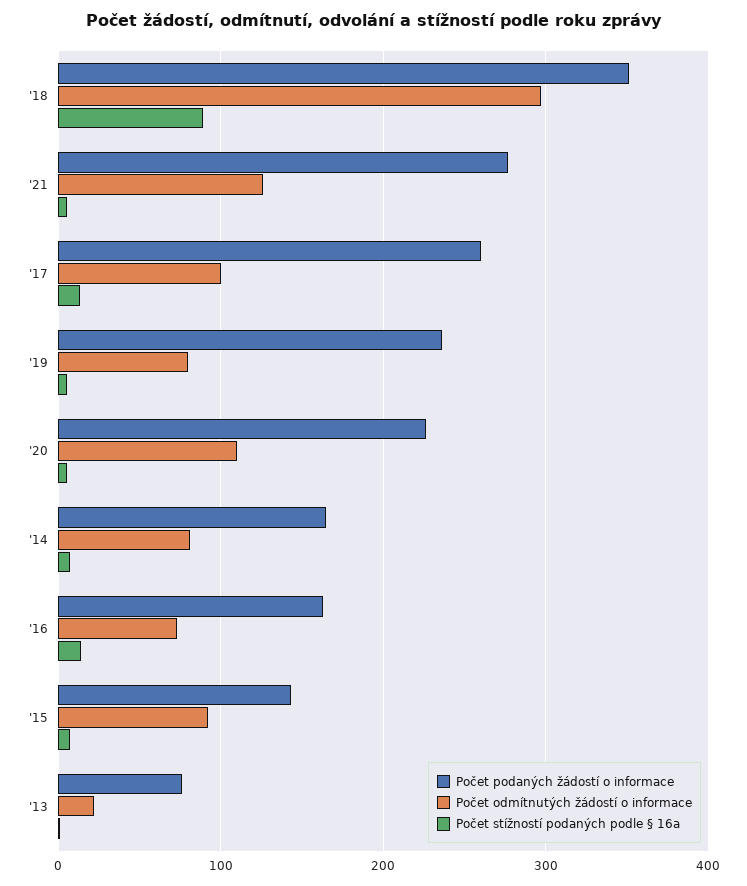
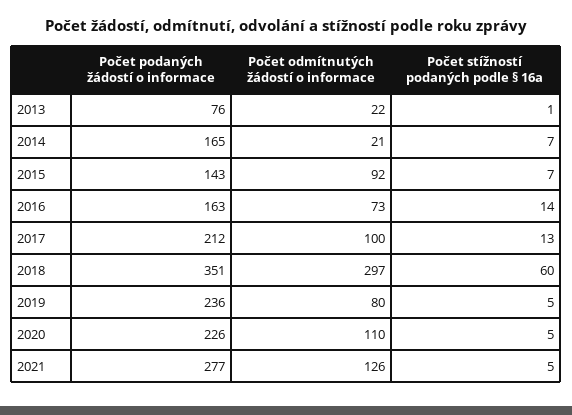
  {
    "Počet podaných žádostí o informace": {
      "'18": 351,
      "'21": 277,
-     "'17": 260,
+     "'17": 212,
      "'19": 236,
      "'20": 226,
      "'14": 165,
      "'16": 163,
      "'15": 143,
      "'13": 76
    },
    "Počet odmítnutých žádostí o informace": {
      "'18": 297,
      "'21": 126,
      "'17": 100,
      "'19": 80,
      "'20": 110,
-     "'14": 80,
+     "'14": 21,
      "'16": 73,
      "'15": 92,
      "'13": 22
    },
    "Počet stížností podaných podle § 16a": {
-     "'18": 90,
+     "'18": 60,
      "'21": 5,
      "'17": 13,
      "'19": 5,
      "'20": 5,
      "'14": 7,
      "'16": 14,
      "'15": 7,
      "'13": 1
    }
  }

